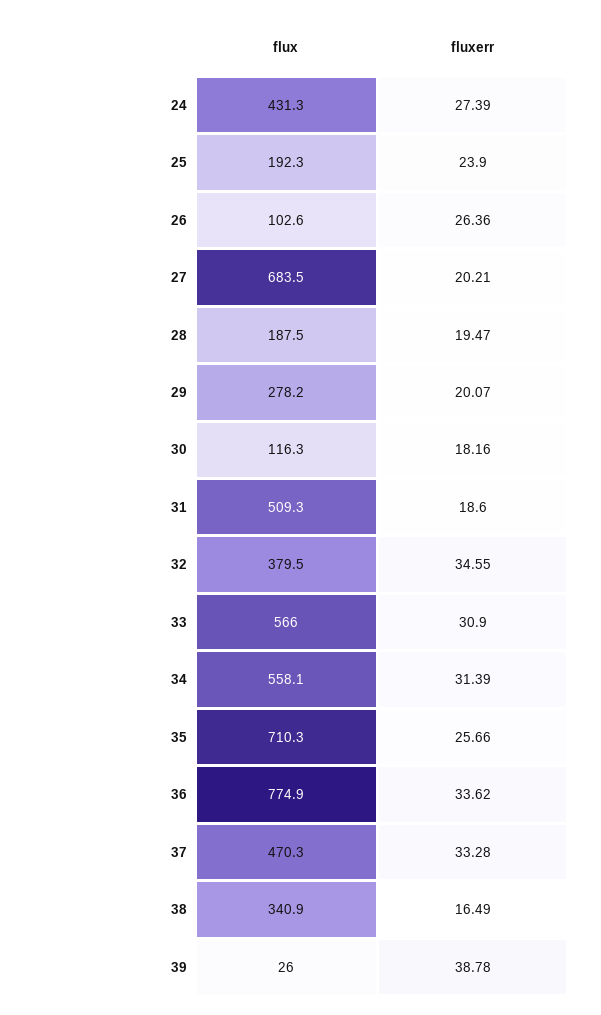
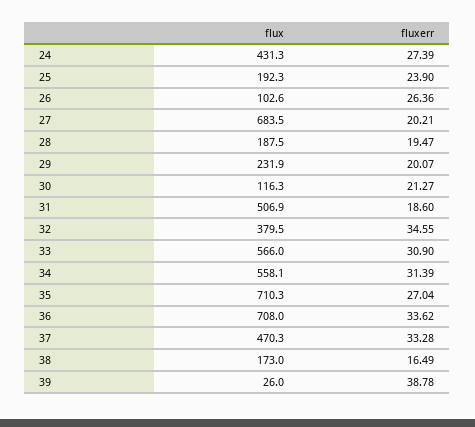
  {
    "flux": {
      "24": 431.3,
      "25": 192.3,
      "26": 102.6,
      "27": 683.5,
      "28": 187.5,
-     "29": 278.2,
+     "29": 231.9,
      "30": 116.3,
-     "31": 509.3,
+     "31": 506.9,
      "32": 379.5,
      "33": 566,
      "34": 558.1,
      "35": 710.3,
-     "36": 774.9,
+     "36": 708,
      "37": 470.3,
-     "38": 340.9,
+     "38": 173,
      "39": 26
    },
    "fluxerr": {
      "24": 27.39,
      "25": 23.9,
      "26": 26.36,
      "27": 20.21,
      "28": 19.47,
      "29": 20.07,
-     "30": 18.16,
+     "30": 21.27,
      "31": 18.6,
      "32": 34.55,
      "33": 30.9,
      "34": 31.39,
-     "35": 25.66,
+     "35": 27.04,
      "36": 33.62,
      "37": 33.28,
      "38": 16.49,
      "39": 38.78
    }
  }

